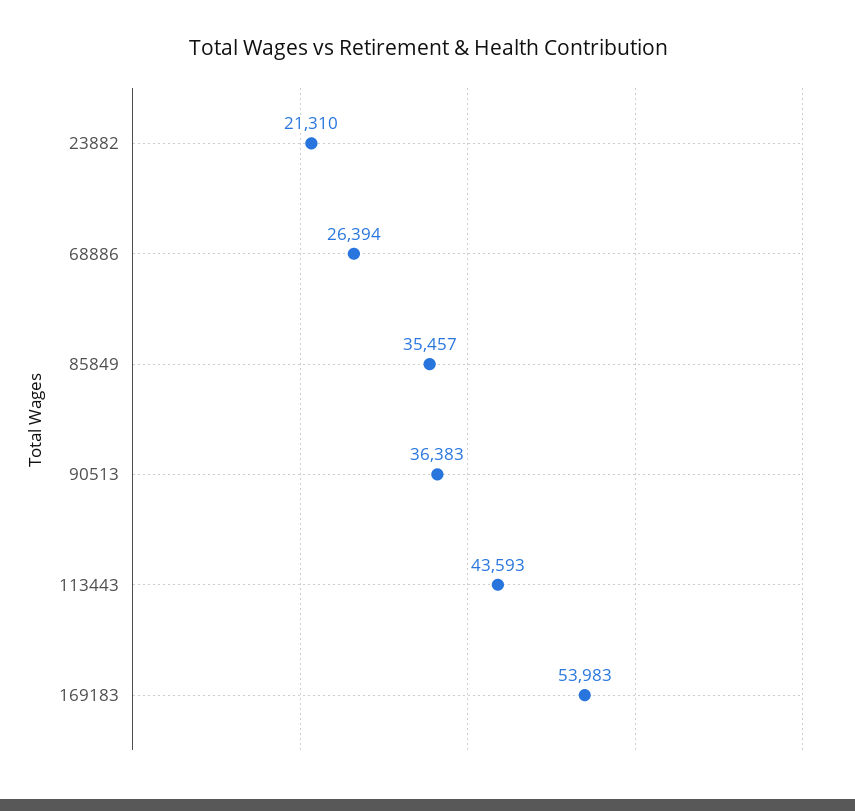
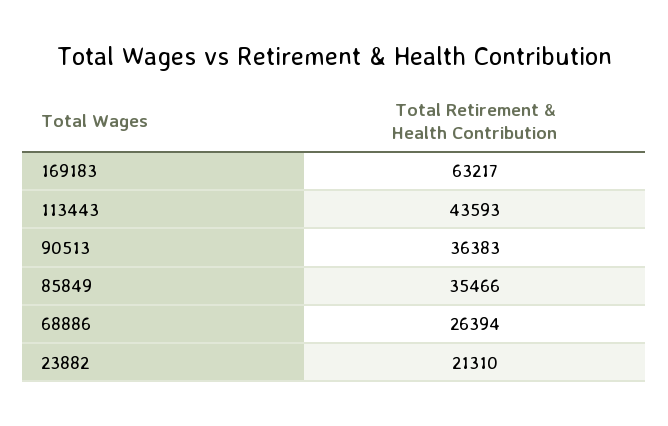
  {
    "23882": 21310,
    "68886": 26394,
-   "85849": 35457,
+   "85849": 35466,
    "90513": 36383,
    "113443": 43593,
-   "169183": 53983
+   "169183": 63217
  }

